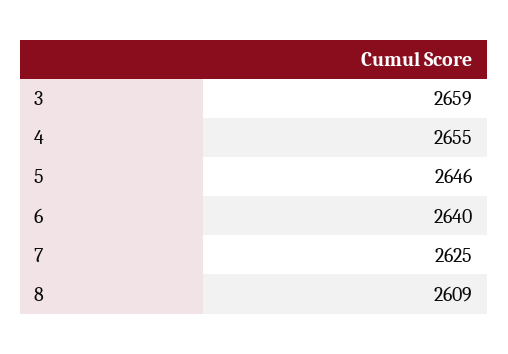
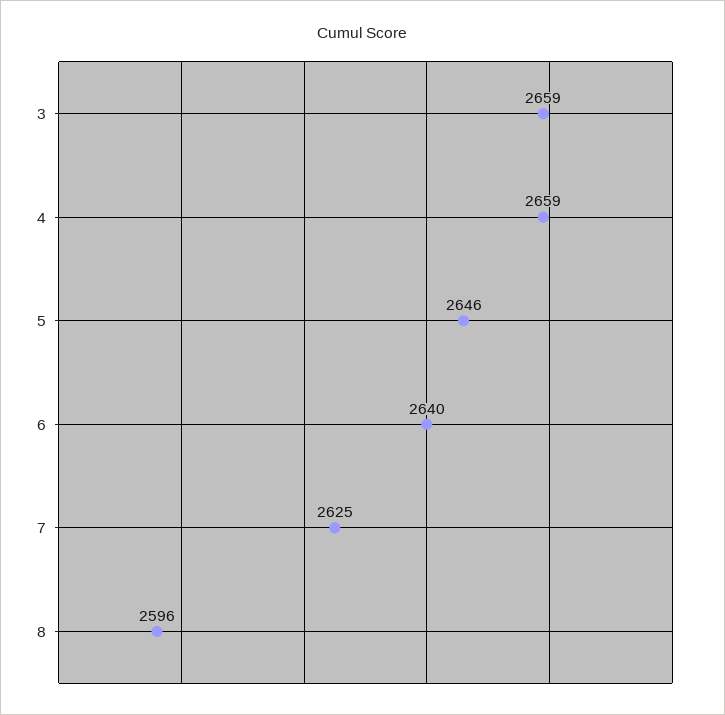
  {
    "3": 2659,
-   "4": 2655,
+   "4": 2659,
    "5": 2646,
    "6": 2640,
    "7": 2625,
-   "8": 2609
+   "8": 2596
  }

